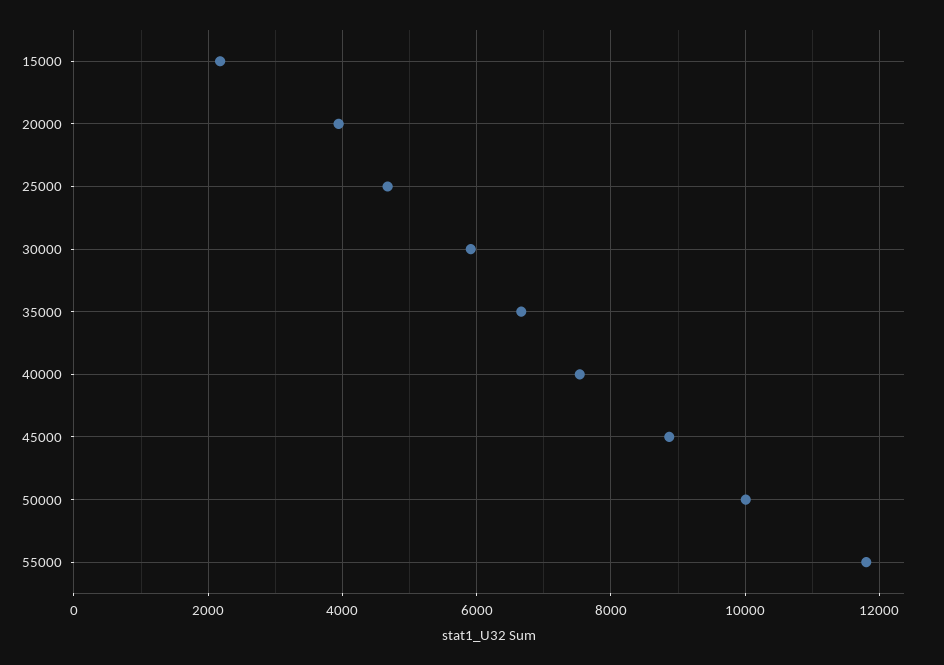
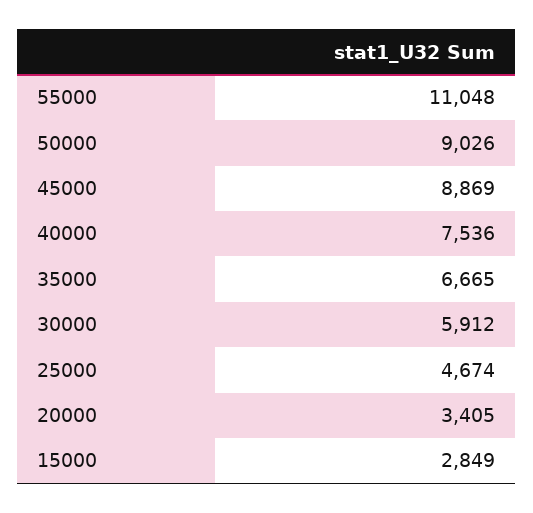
  {
-   "15000": 2200,
+   "15000": 2849,
-   "20000": 4000,
+   "20000": 3405,
    "25000": 4674,
    "30000": 5912,
    "35000": 6665,
    "40000": 7536,
    "45000": 8869,
-   "50000": 10000,
+   "50000": 9026,
-   "55000": 11800
+   "55000": 11048
  }

